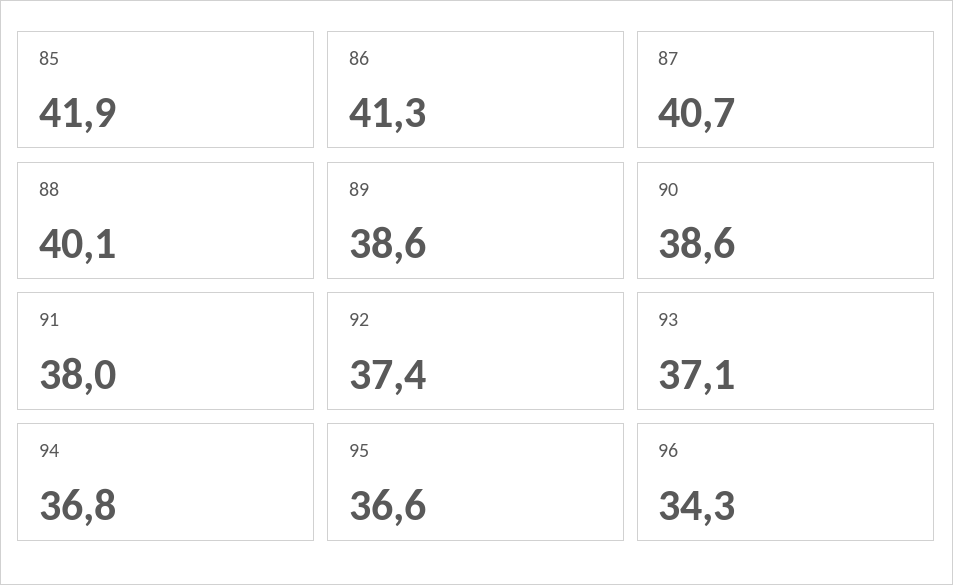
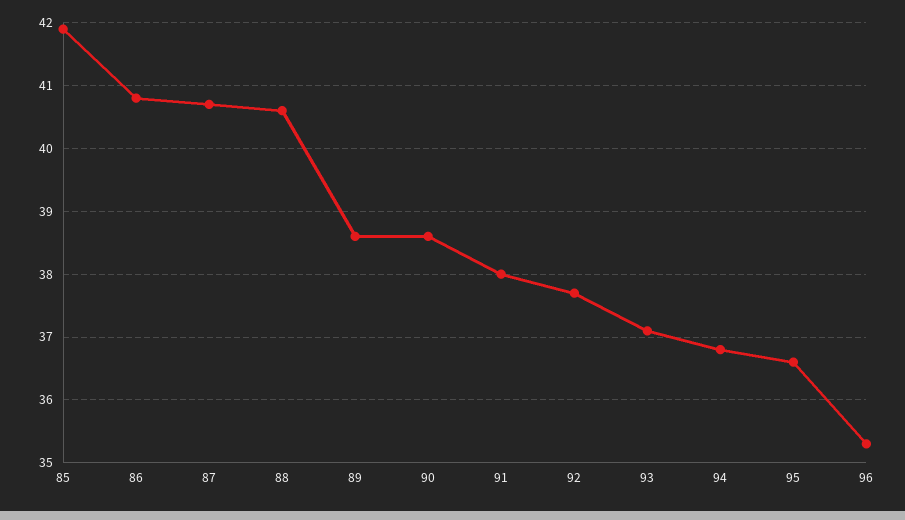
  {
    "85": 41.9,
-   "86": 41.3,
+   "86": 40.8,
    "87": 40.7,
-   "88": 40.1,
+   "88": 40.6,
    "89": 38.6,
    "90": 38.6,
    "91": 38,
-   "92": 37.4,
+   "92": 37.7,
    "93": 37.1,
    "94": 36.8,
    "95": 36.6,
-   "96": 34.3
+   "96": 35.3
  }

